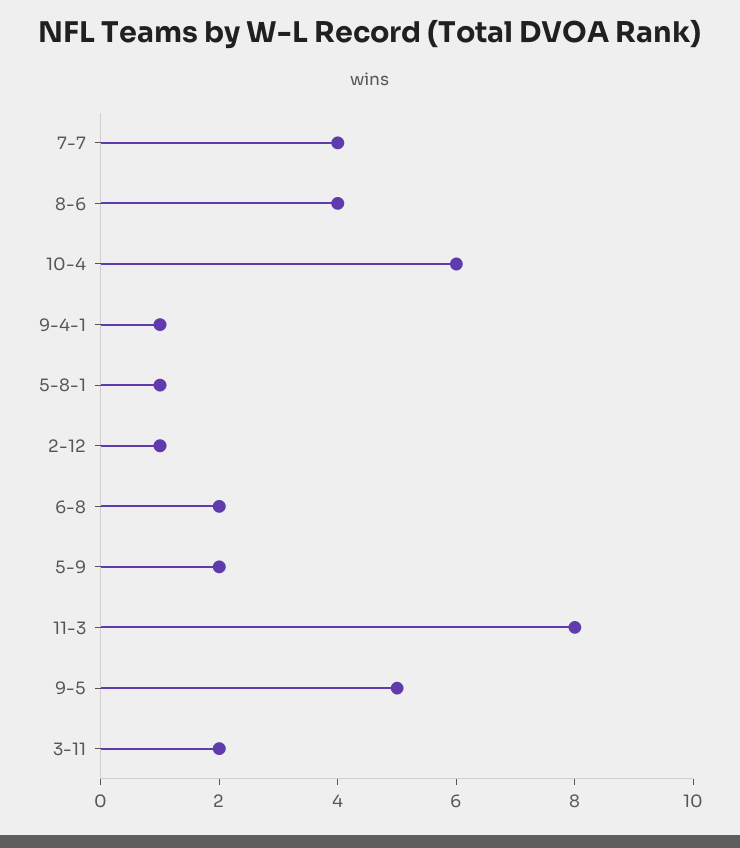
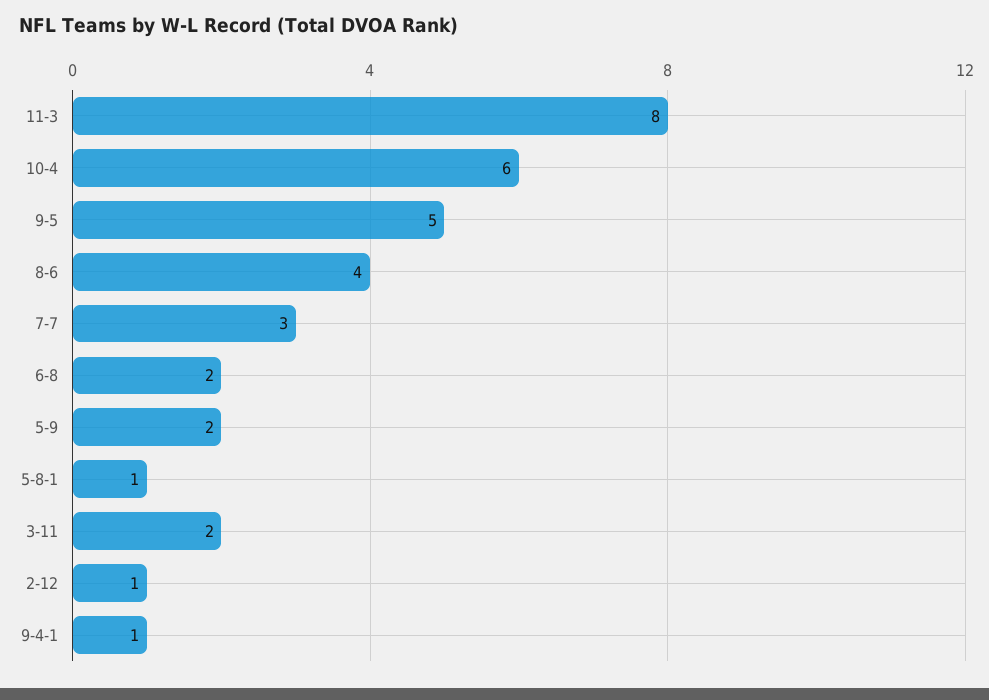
  {
-   "7-7": 4,
+   "7-7": 3,
    "8-6": 4,
    "10-4": 6,
    "9-4-1": 1,
    "5-8-1": 1,
    "2-12": 1,
    "6-8": 2,
    "5-9": 2,
    "11-3": 8,
    "9-5": 5,
    "3-11": 2
  }

